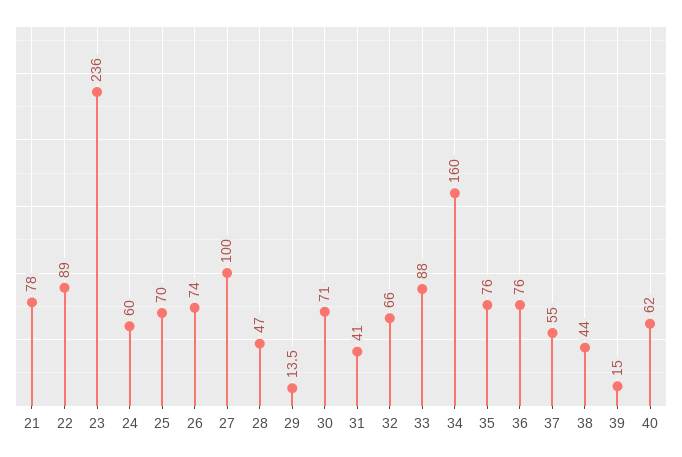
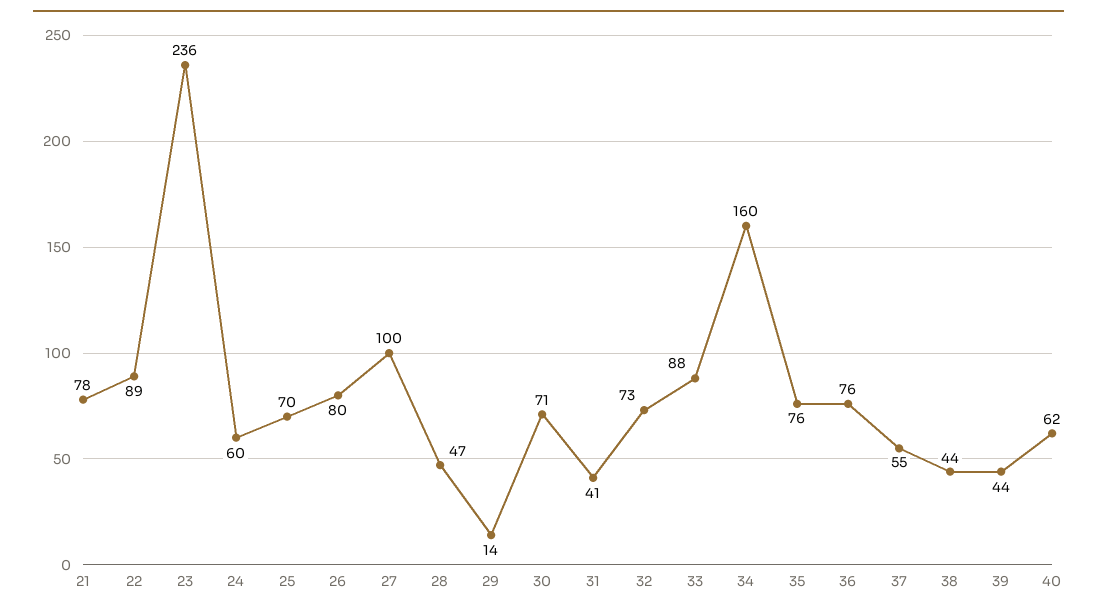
  {
    "21": 78,
    "22": 89,
    "23": 236,
    "24": 60,
    "25": 70,
-   "26": 74,
+   "26": 80,
    "27": 100,
    "28": 47,
    "29": 13.5,
    "30": 71,
    "31": 41,
-   "32": 66,
+   "32": 73,
    "33": 88,
    "34": 160,
    "35": 76,
    "36": 76,
    "37": 55,
    "38": 44,
-   "39": 15,
+   "39": 44,
    "40": 62
  }

